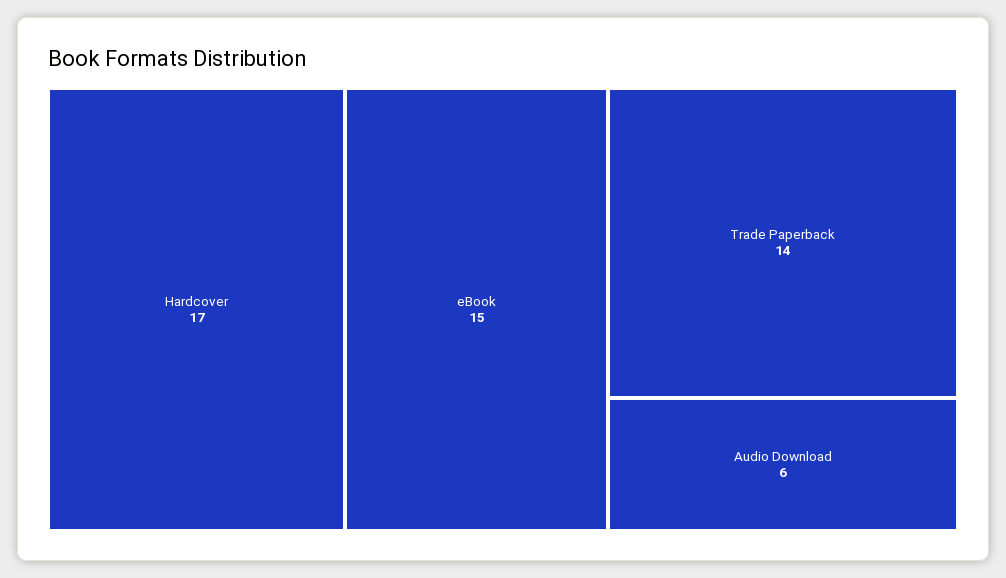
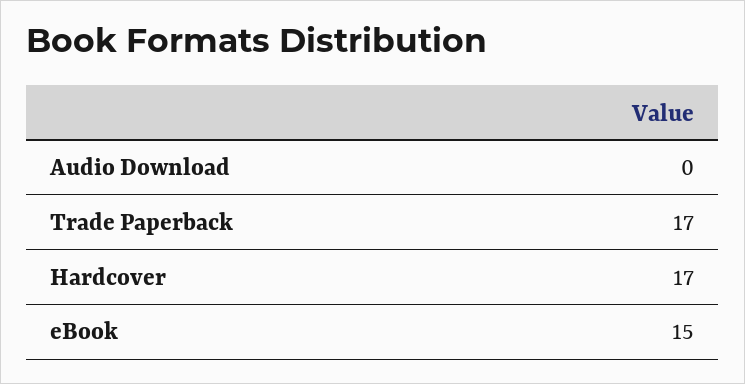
  {
    "Hardcover": 17,
    "eBook": 15,
-   "Trade Paperback": 14,
+   "Trade Paperback": 17,
-   "Audio Download": 6
+   "Audio Download": 0
  }

